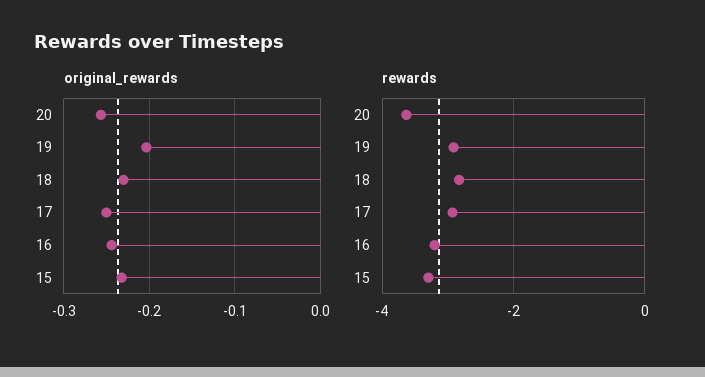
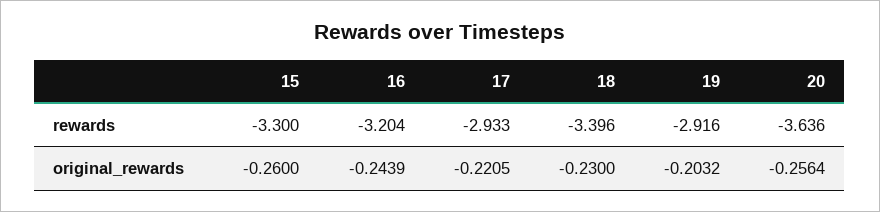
  {
    "original_rewards": {
      "20": -0.2564,
      "19": -0.2032,
      "18": -0.23,
-     "17": -0.25,
+     "17": -0.2205,
      "16": -0.2439,
-     "15": -0.23
+     "15": -0.26
    },
    "rewards": {
      "20": -3.636,
      "19": -2.916,
-     "18": -2.8,
+     "18": -3.396,
      "17": -2.933,
      "16": -3.204,
      "15": -3.3
    }
  }

